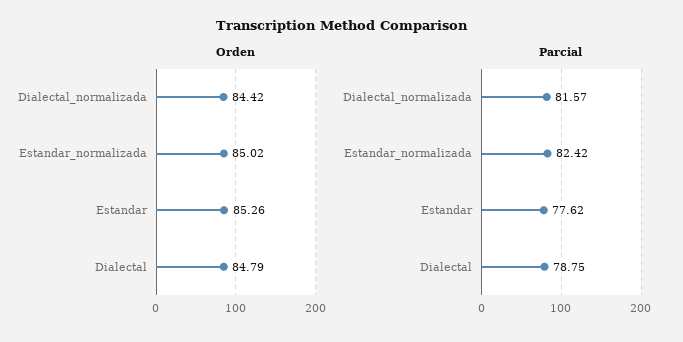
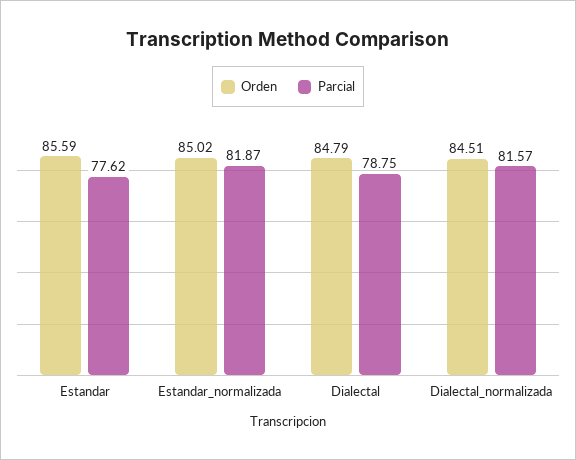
  {
    "Orden": {
-     "Dialectal_normalizada": 84.42,
+     "Dialectal_normalizada": 84.51,
      "Estandar_normalizada": 85.02,
-     "Estandar": 85.26,
+     "Estandar": 85.59,
      "Dialectal": 84.79
    },
    "Parcial": {
      "Dialectal_normalizada": 81.57,
-     "Estandar_normalizada": 82.42,
+     "Estandar_normalizada": 81.87,
      "Estandar": 77.62,
      "Dialectal": 78.75
    }
  }

